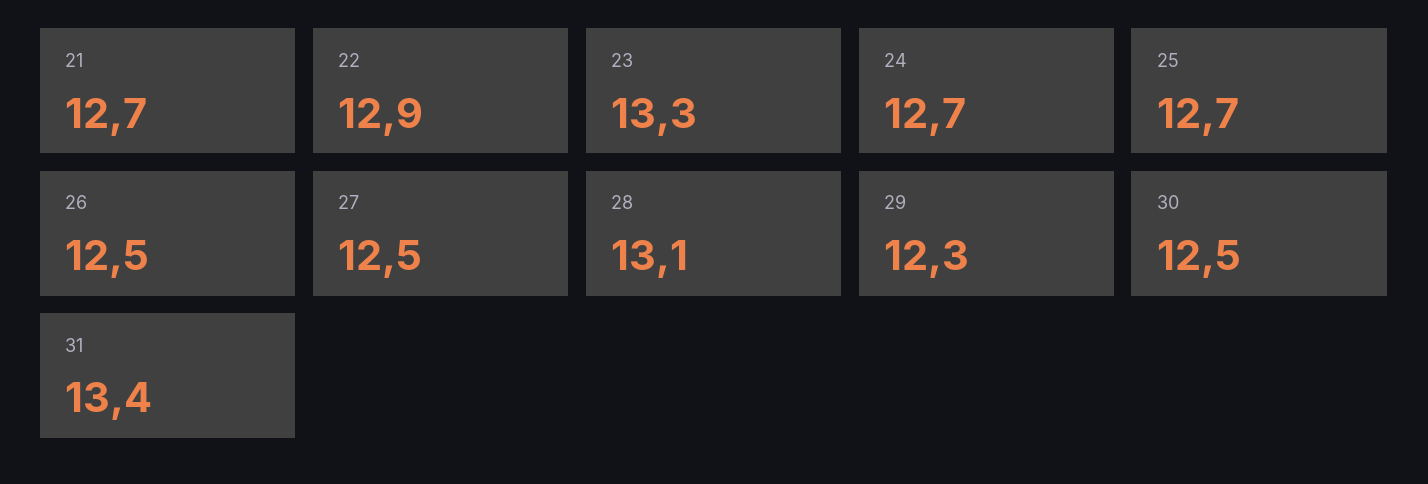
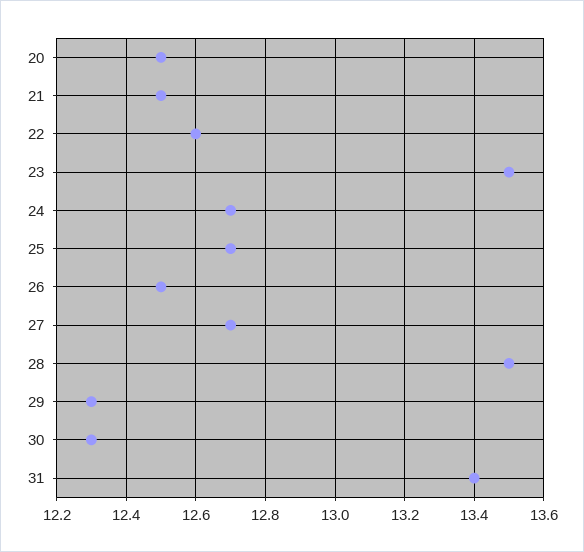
  {
-   "21": 12.7,
+   "21": 12.5,
-   "22": 12.9,
+   "22": 12.6,
-   "23": 13.3,
+   "23": 13.5,
    "24": 12.7,
    "25": 12.7,
    "26": 12.5,
-   "27": 12.5,
+   "27": 12.7,
-   "28": 13.1,
+   "28": 13.5,
    "29": 12.3,
-   "30": 12.5,
+   "30": 12.3,
-   "31": 13.4
+   "31": 13.4,
+   "20": 12.5
  }

